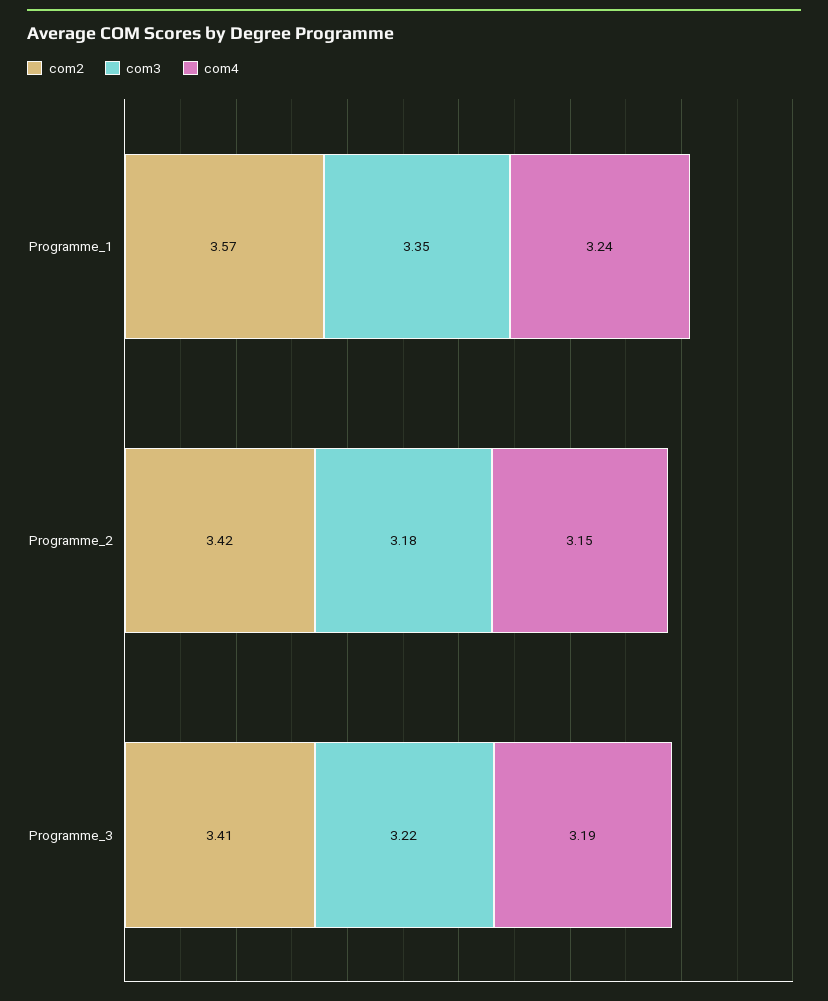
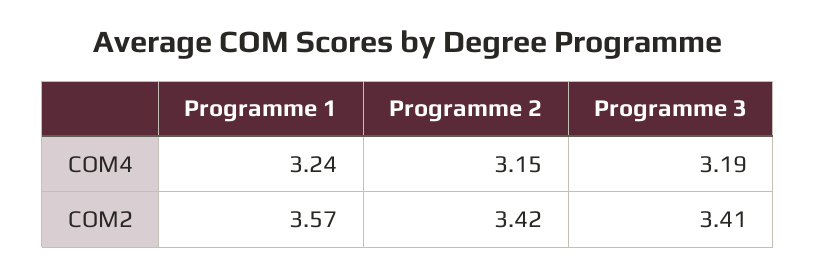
  {
    "com2": {
      "Programme_1": 3.57,
      "Programme_2": 3.42,
      "Programme_3": 3.41
    },
-   "com3": {
-     "Programme_1": 3.35,
-     "Programme_2": 3.18,
-     "Programme_3": 3.22
-   },
    "com4": {
      "Programme_1": 3.24,
      "Programme_2": 3.15,
      "Programme_3": 3.19
    }
  }

